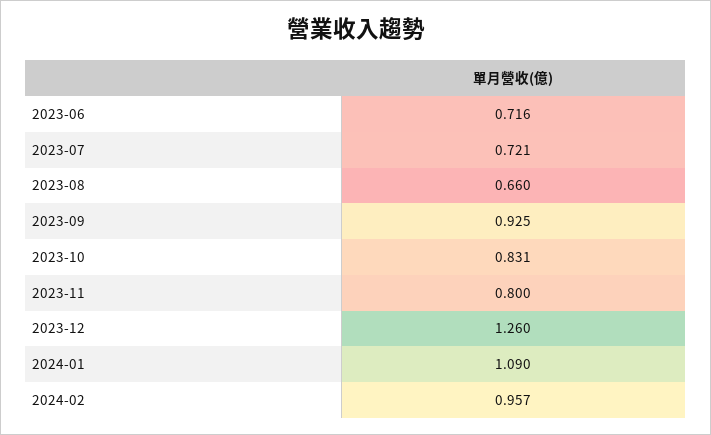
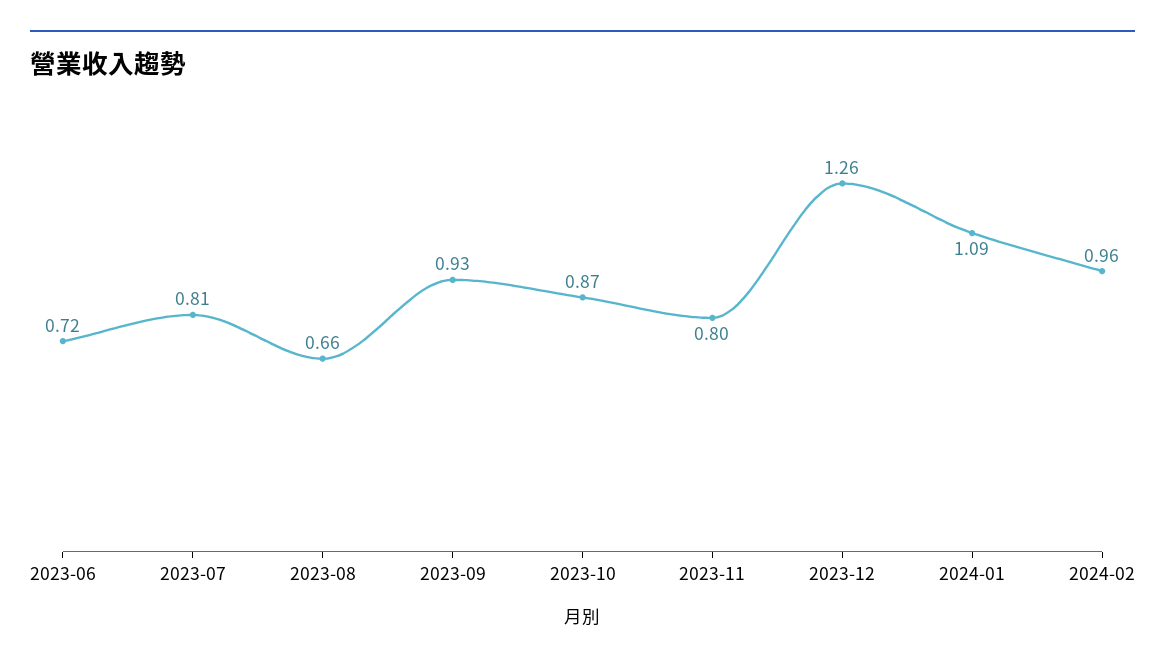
  {
    "2023-06": 0.716,
-   "2023-07": 0.721,
+   "2023-07": 0.81,
    "2023-08": 0.66,
    "2023-09": 0.925,
-   "2023-10": 0.831,
+   "2023-10": 0.87,
    "2023-11": 0.8,
    "2023-12": 1.26,
    "2024-01": 1.09,
    "2024-02": 0.957
  }

